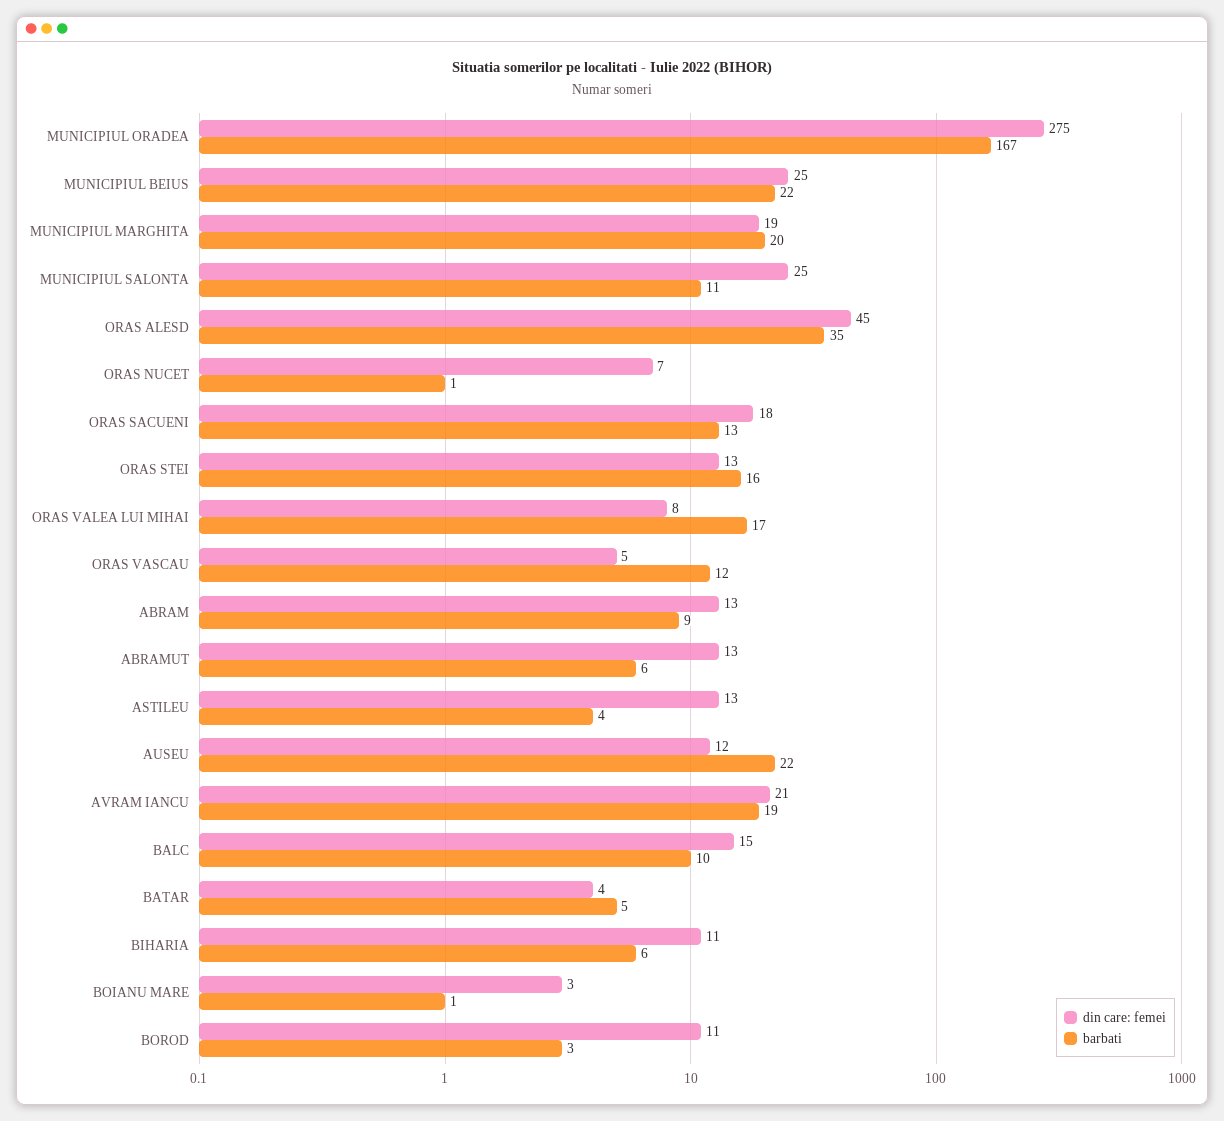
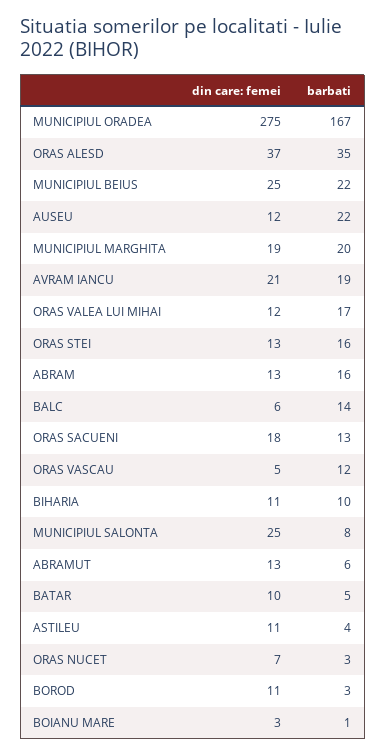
  {
    "din care: femei": {
      "MUNICIPIUL ORADEA": 275,
      "MUNICIPIUL BEIUS": 25,
      "MUNICIPIUL MARGHITA": 19,
      "MUNICIPIUL SALONTA": 25,
-     "ORAS ALESD": 45,
+     "ORAS ALESD": 37,
      "ORAS NUCET": 7,
      "ORAS SACUENI": 18,
      "ORAS STEI": 13,
-     "ORAS VALEA LUI MIHAI": 8,
+     "ORAS VALEA LUI MIHAI": 12,
      "ORAS VASCAU": 5,
      "ABRAM": 13,
      "ABRAMUT": 13,
-     "ASTILEU": 13,
+     "ASTILEU": 11,
      "AUSEU": 12,
      "AVRAM IANCU": 21,
-     "BALC": 15,
+     "BALC": 6,
-     "BATAR": 4,
+     "BATAR": 10,
      "BIHARIA": 11,
      "BOIANU MARE": 3,
      "BOROD": 11
    },
    "barbati": {
      "MUNICIPIUL ORADEA": 167,
      "MUNICIPIUL BEIUS": 22,
      "MUNICIPIUL MARGHITA": 20,
-     "MUNICIPIUL SALONTA": 11,
+     "MUNICIPIUL SALONTA": 8,
      "ORAS ALESD": 35,
-     "ORAS NUCET": 1,
+     "ORAS NUCET": 3,
      "ORAS SACUENI": 13,
      "ORAS STEI": 16,
      "ORAS VALEA LUI MIHAI": 17,
      "ORAS VASCAU": 12,
-     "ABRAM": 9,
+     "ABRAM": 16,
      "ABRAMUT": 6,
      "ASTILEU": 4,
      "AUSEU": 22,
      "AVRAM IANCU": 19,
-     "BALC": 10,
+     "BALC": 14,
      "BATAR": 5,
-     "BIHARIA": 6,
+     "BIHARIA": 10,
      "BOIANU MARE": 1,
      "BOROD": 3
    }
  }

